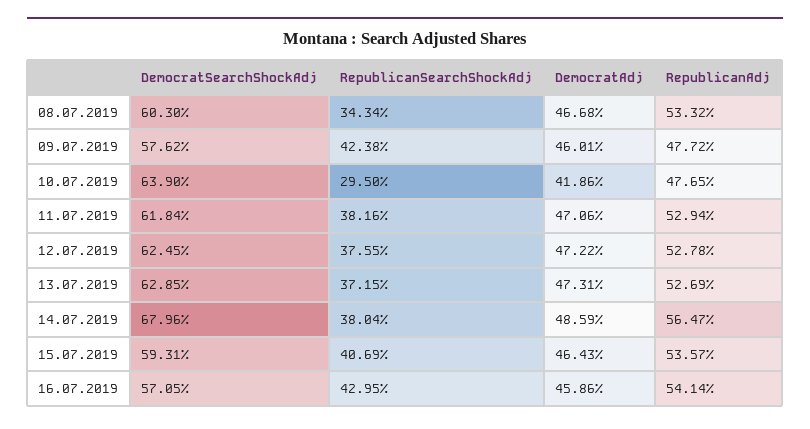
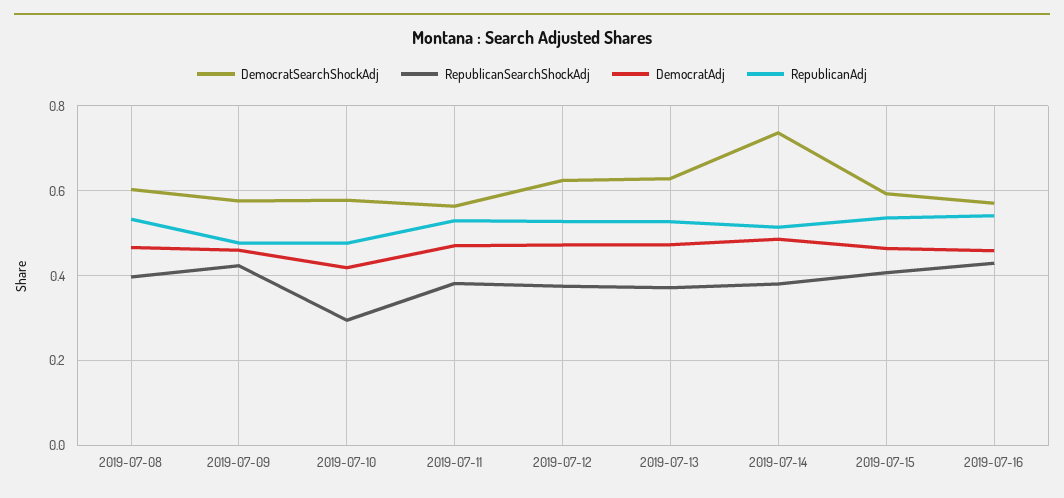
  {
    "DemocratSearchShockAdj": {
      "08.07.2019": 0.603,
      "09.07.2019": 0.5762,
-     "10.07.2019": 0.639,
+     "10.07.2019": 0.58,
-     "11.07.2019": 0.6184,
+     "11.07.2019": 0.56,
      "12.07.2019": 0.6245,
      "13.07.2019": 0.6285,
-     "14.07.2019": 0.6796,
+     "14.07.2019": 0.74,
      "15.07.2019": 0.5931,
      "16.07.2019": 0.5705
    },
    "RepublicanSearchShockAdj": {
-     "08.07.2019": 0.3434,
+     "08.07.2019": 0.4,
      "09.07.2019": 0.4238,
      "10.07.2019": 0.295,
      "11.07.2019": 0.3816,
      "12.07.2019": 0.3755,
      "13.07.2019": 0.3715,
      "14.07.2019": 0.3804,
      "15.07.2019": 0.4069,
      "16.07.2019": 0.4295
    },
    "DemocratAdj": {
      "08.07.2019": 0.4668,
      "09.07.2019": 0.4601,
      "10.07.2019": 0.4186,
      "11.07.2019": 0.4706,
      "12.07.2019": 0.4722,
      "13.07.2019": 0.4731,
      "14.07.2019": 0.4859,
      "15.07.2019": 0.4643,
      "16.07.2019": 0.4586
    },
    "RepublicanAdj": {
      "08.07.2019": 0.5332,
      "09.07.2019": 0.4772,
      "10.07.2019": 0.4765,
      "11.07.2019": 0.5294,
      "12.07.2019": 0.5278,
      "13.07.2019": 0.5269,
-     "14.07.2019": 0.5647,
+     "14.07.2019": 0.52,
      "15.07.2019": 0.5357,
      "16.07.2019": 0.5414
    }
  }

